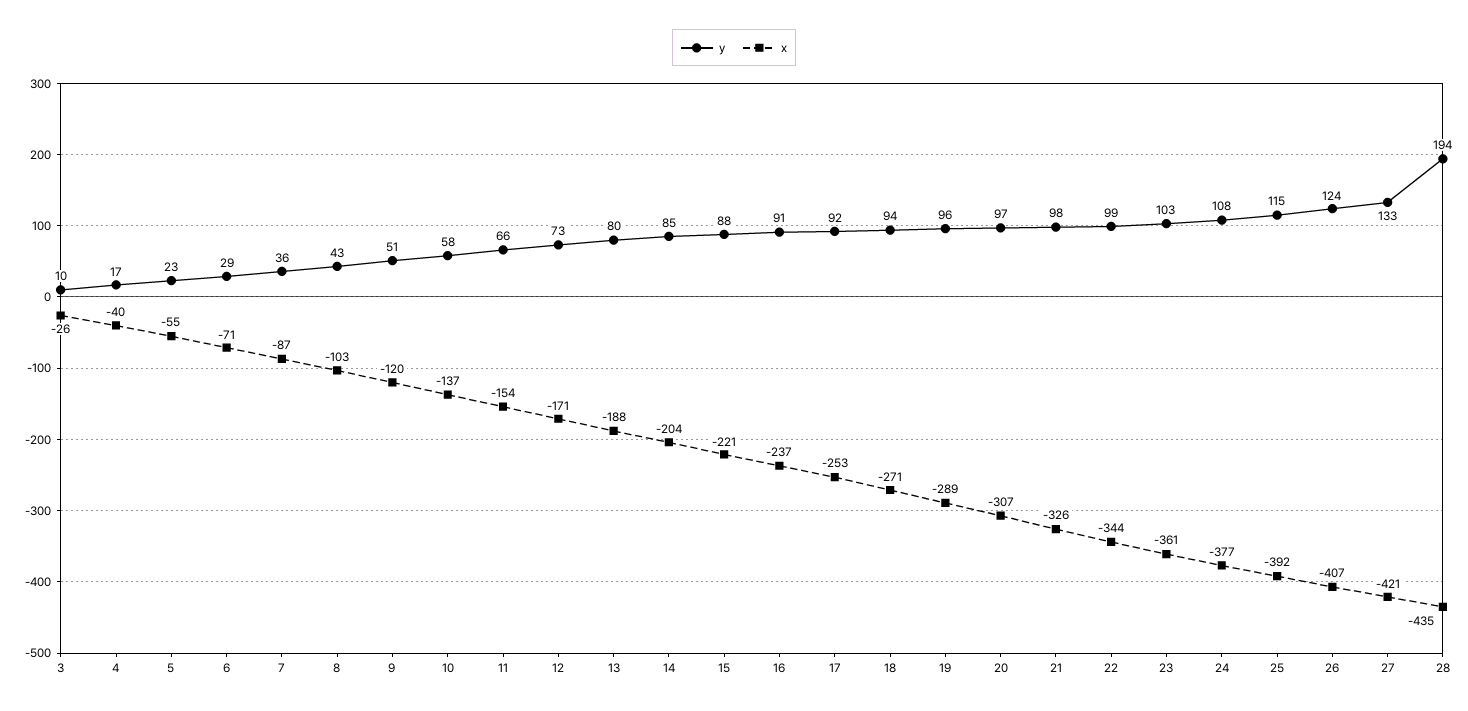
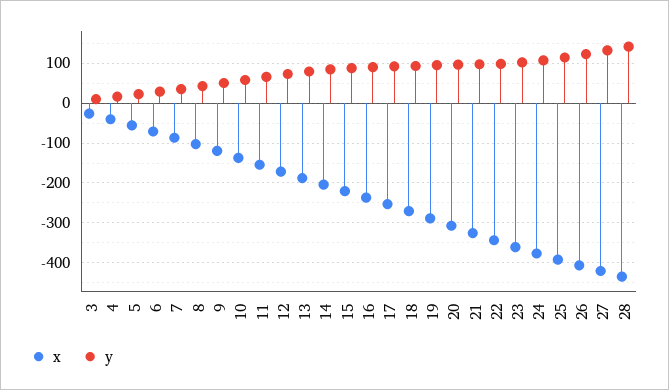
  {
    "y": {
      "3": 10,
      "4": 17,
      "5": 23,
      "6": 29,
      "7": 36,
      "8": 43,
      "9": 51,
      "10": 58,
      "11": 66,
      "12": 73,
      "13": 80,
      "14": 85,
      "15": 88,
      "16": 91,
      "17": 92,
      "18": 94,
      "19": 96,
      "20": 97,
      "21": 98,
      "22": 99,
      "23": 103,
      "24": 108,
      "25": 115,
      "26": 124,
      "27": 133,
-     "28": 194
+     "28": 140
    },
    "x": {
      "3": -26,
      "4": -40,
      "5": -55,
      "6": -71,
      "7": -87,
      "8": -103,
      "9": -120,
      "10": -137,
      "11": -154,
      "12": -171,
      "13": -188,
      "14": -204,
      "15": -221,
      "16": -237,
      "17": -253,
      "18": -271,
      "19": -289,
      "20": -307,
      "21": -326,
      "22": -344,
      "23": -361,
      "24": -377,
      "25": -392,
      "26": -407,
      "27": -421,
      "28": -435
    }
  }

